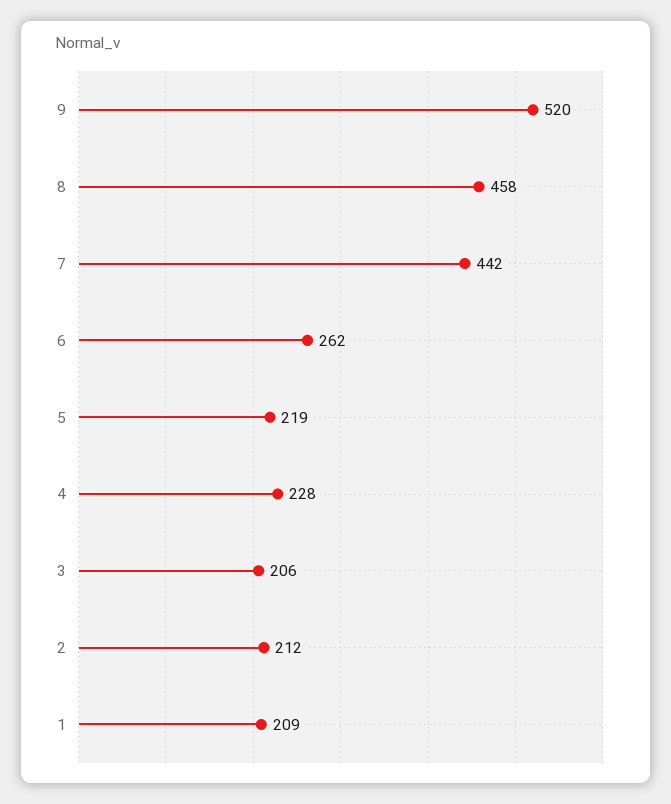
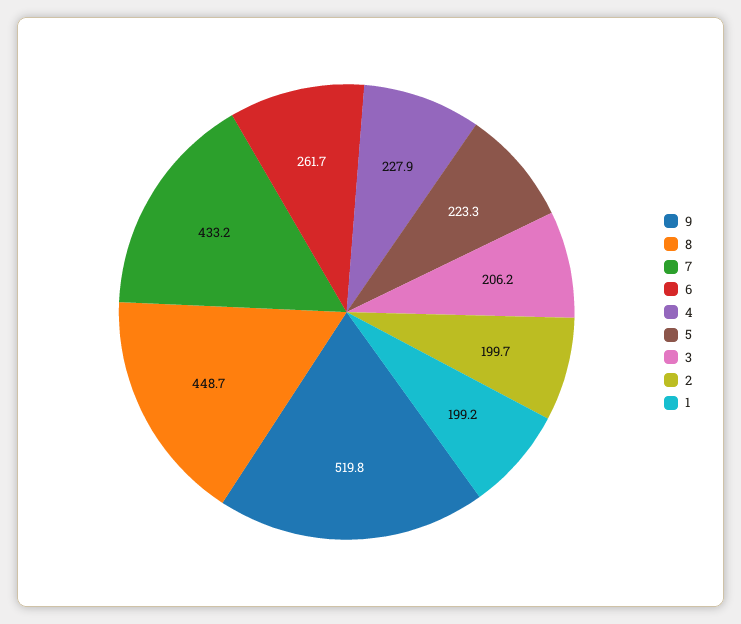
  {
    "9": 519.8,
-   "8": 458,
+   "8": 448.7,
-   "7": 442,
+   "7": 433.2,
    "6": 261.7,
-   "5": 219,
+   "5": 223.3,
    "4": 227.9,
    "3": 206.2,
-   "2": 212,
+   "2": 199.7,
-   "1": 209
+   "1": 199.2
  }

